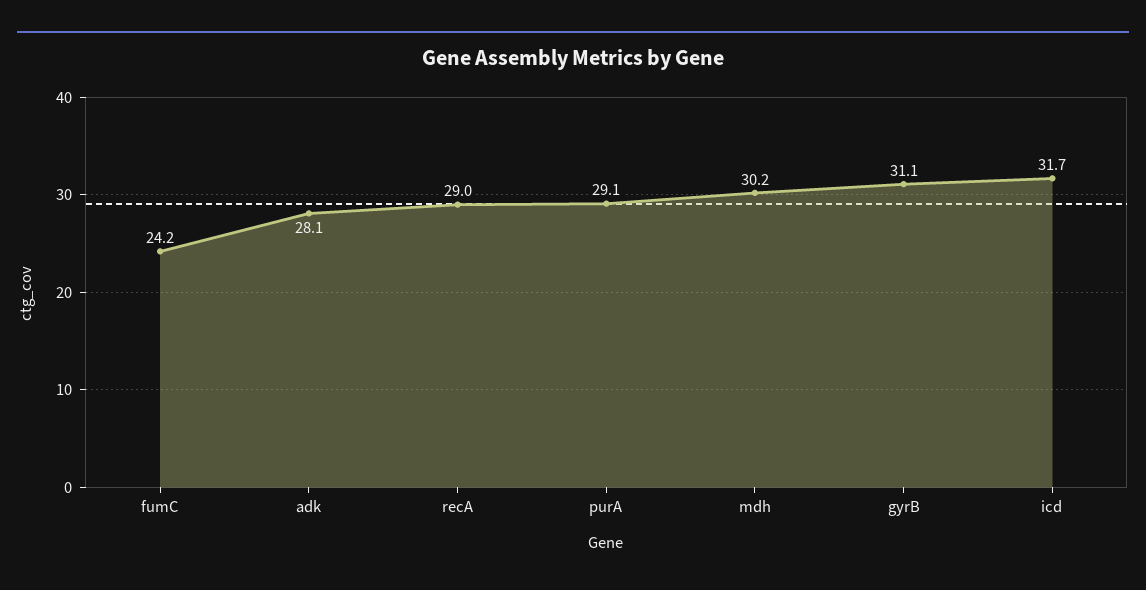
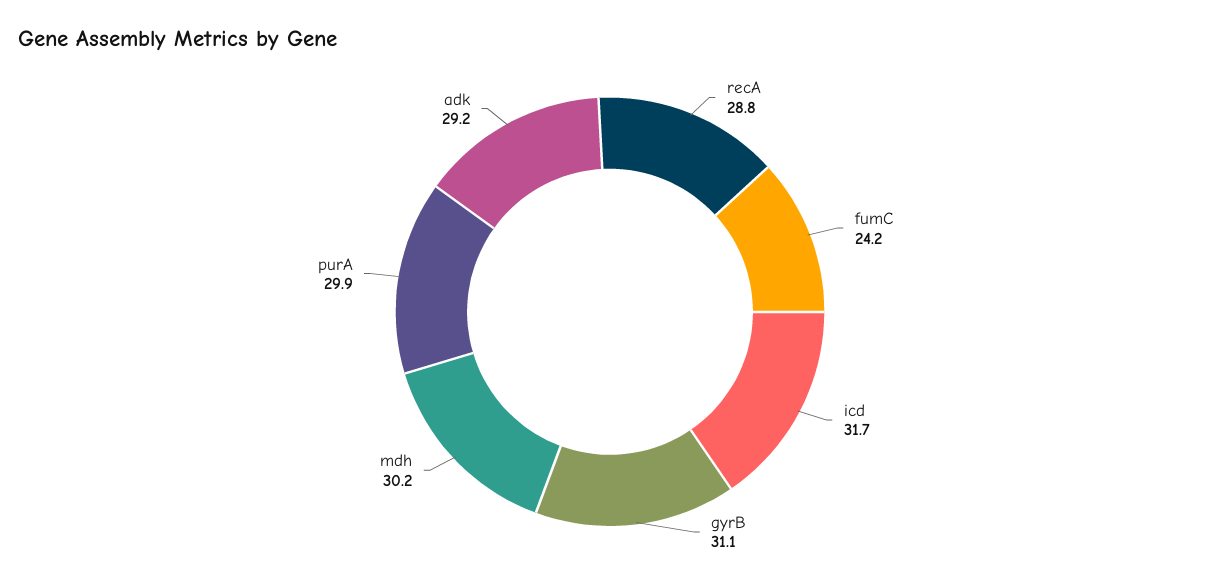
  {
    "fumC": 24.2,
-   "adk": 28.1,
+   "adk": 29.2,
-   "recA": 29,
+   "recA": 28.8,
-   "purA": 29.1,
+   "purA": 29.9,
    "mdh": 30.2,
    "gyrB": 31.1,
    "icd": 31.7
  }

